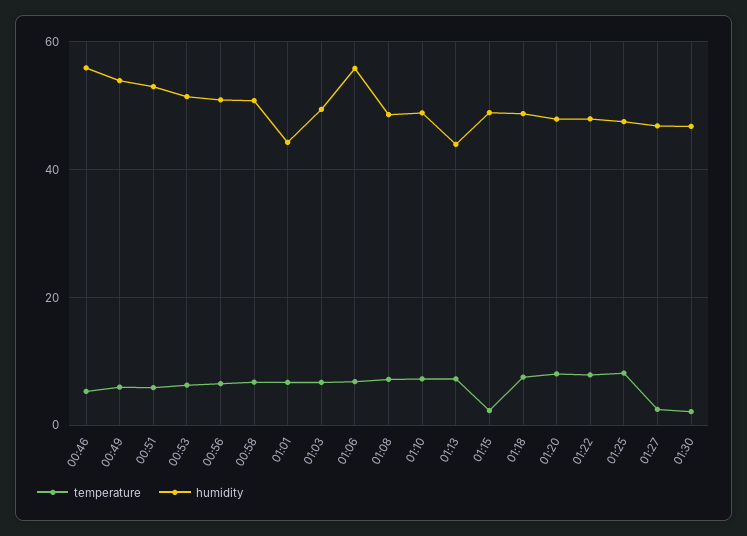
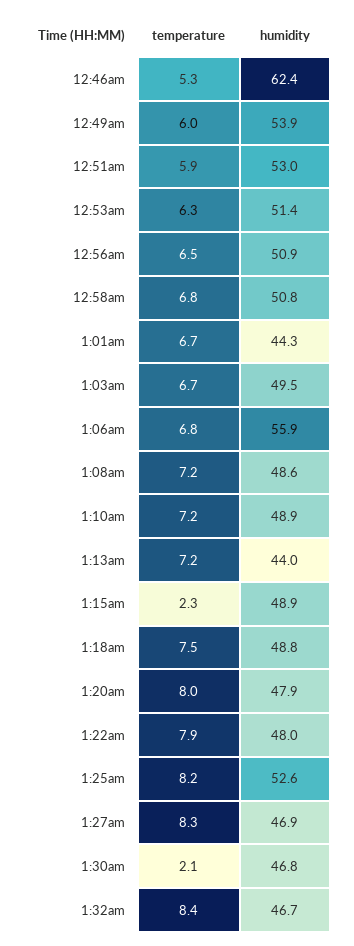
  {
    "temperature": {
      "00:46": 5.3,
      "00:49": 6,
      "00:51": 5.9,
      "00:53": 6.3,
      "00:56": 6.5,
      "00:58": 6.8,
      "01:01": 6.7,
      "01:03": 6.7,
      "01:06": 6.8,
      "01:08": 7.2,
      "01:10": 7.2,
      "01:13": 7.2,
      "01:15": 2.3,
      "01:18": 7.5,
      "01:20": 8,
      "01:22": 7.9,
      "01:25": 8.2,
-     "01:27": 2,
+     "01:27": 8.3,
-     "01:30": 2.1
+     "01:30": 2.1,
+     "1:32am": 8.4
    },
    "humidity": {
-     "00:46": 56,
+     "00:46": 62.4,
      "00:49": 53.9,
      "00:51": 53,
      "00:53": 51.4,
      "00:56": 50.9,
      "00:58": 50.8,
      "01:01": 44.3,
      "01:03": 49.5,
      "01:06": 55.9,
      "01:08": 48.6,
      "01:10": 48.9,
      "01:13": 44,
      "01:15": 48.9,
      "01:18": 48.8,
      "01:20": 47.9,
      "01:22": 48,
-     "01:25": 48,
+     "01:25": 52.6,
      "01:27": 46.9,
-     "01:30": 46.8
+     "01:30": 46.8,
+     "1:32am": 46.7
    }
  }

